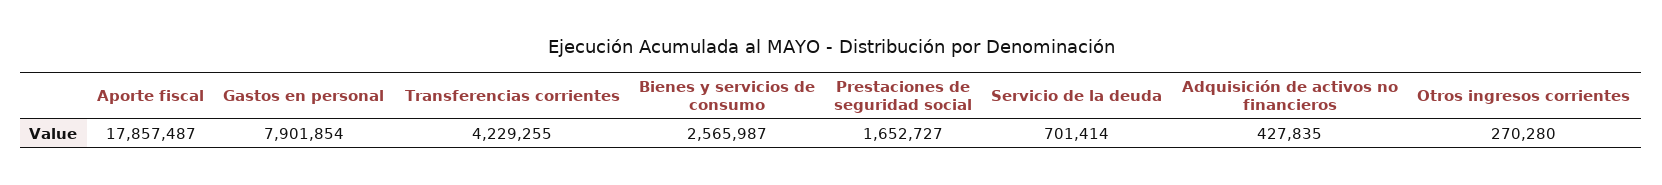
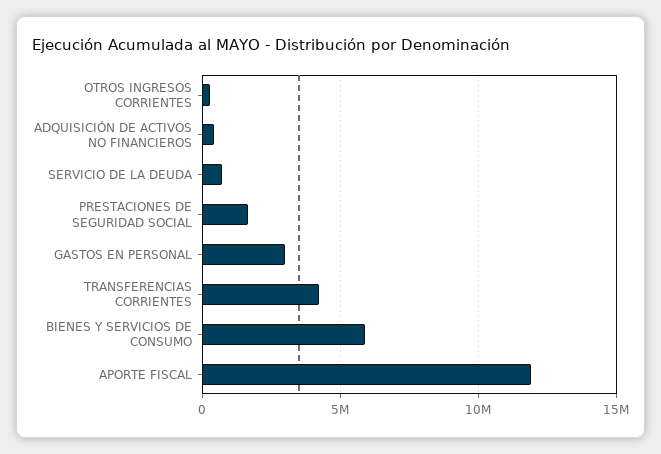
  {
-   "Aporte fiscal": 17857487,
+   "Aporte fiscal": 12000000,
-   "Gastos en personal": 7901854,
+   "Gastos en personal": 3000000,
    "Transferencias corrientes": 4229255,
-   "Bienes y servicios de consumo": 2565987,
+   "Bienes y servicios de consumo": 6000000,
    "Prestaciones de seguridad social": 1652727,
    "Servicio de la deuda": 701414,
    "Adquisición de activos no financieros": 427835,
    "Otros ingresos corrientes": 270280
  }

